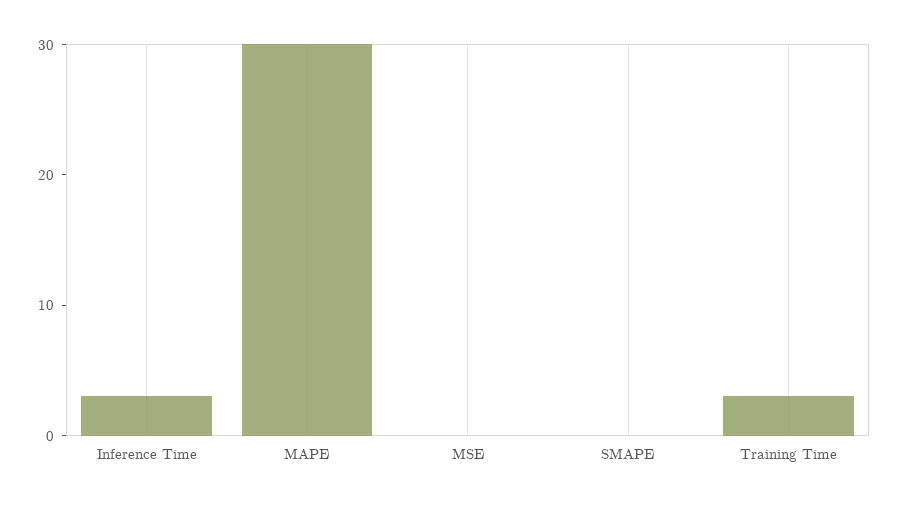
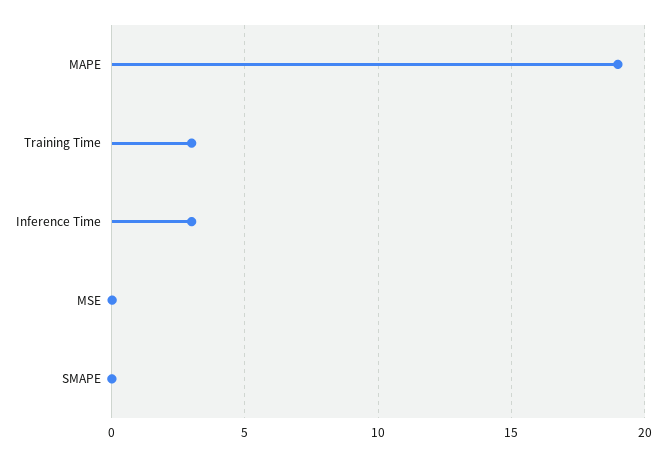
  {
    "Inference Time": 3,
-   "MAPE": 30,
+   "MAPE": 19,
    "MSE": 0,
    "SMAPE": 0,
    "Training Time": 3
  }

